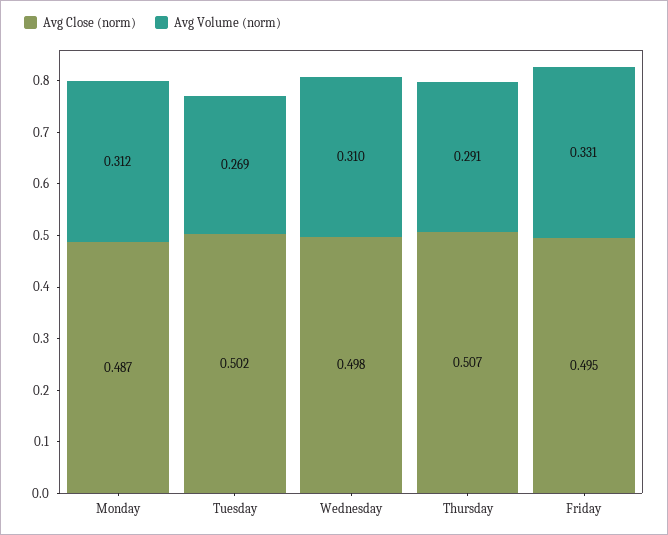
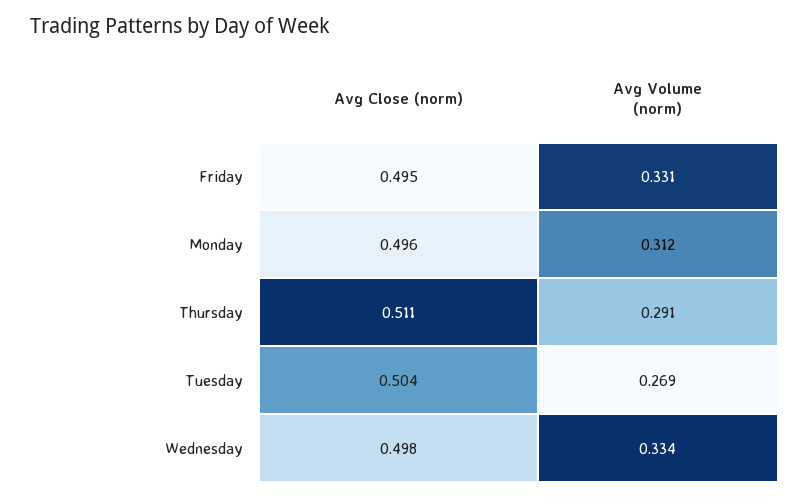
  {
    "Avg Close (norm)": {
-     "Monday": 0.487,
+     "Monday": 0.496,
-     "Tuesday": 0.502,
+     "Tuesday": 0.504,
      "Wednesday": 0.498,
-     "Thursday": 0.507,
+     "Thursday": 0.511,
      "Friday": 0.495
    },
    "Avg Volume (norm)": {
      "Monday": 0.312,
      "Tuesday": 0.269,
-     "Wednesday": 0.31,
+     "Wednesday": 0.334,
      "Thursday": 0.291,
      "Friday": 0.331
    }
  }

